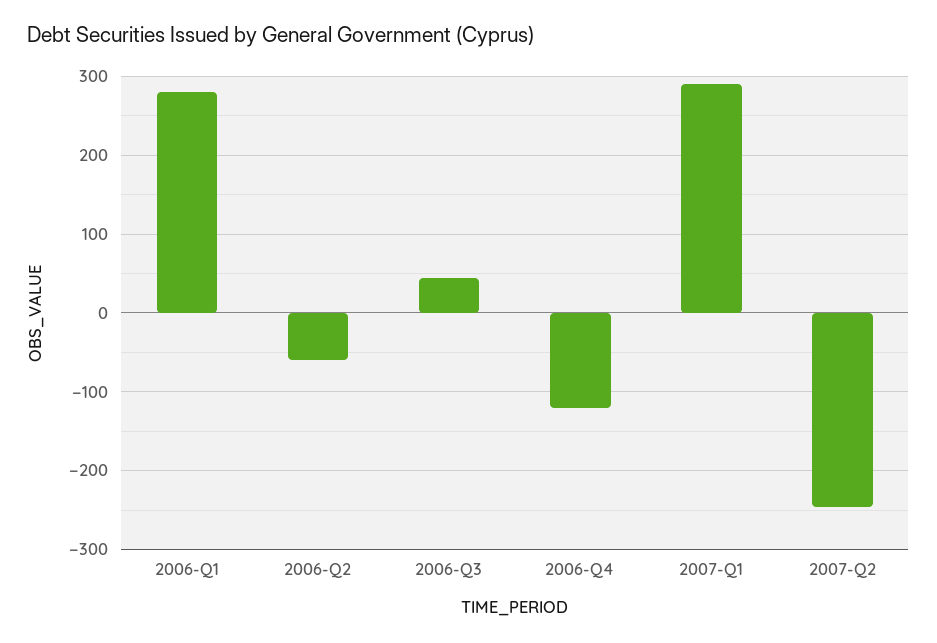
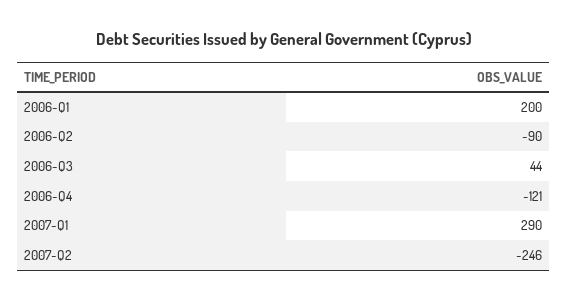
  {
-   "2006-Q1": 280,
+   "2006-Q1": 200,
-   "2006-Q2": -60,
+   "2006-Q2": -90,
    "2006-Q3": 44,
    "2006-Q4": -121,
    "2007-Q1": 290,
    "2007-Q2": -246
  }

